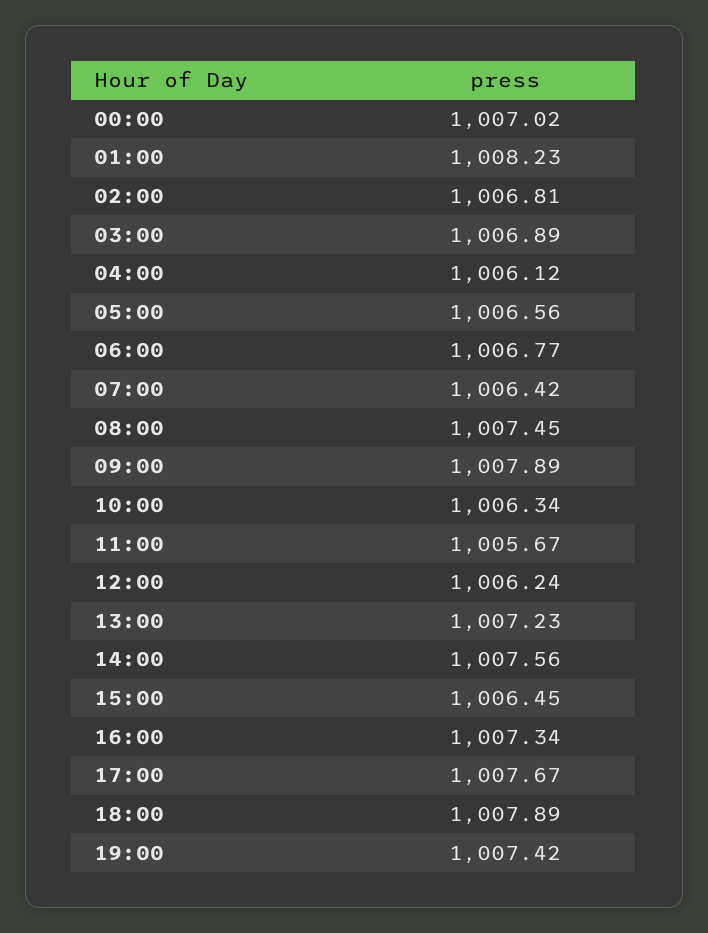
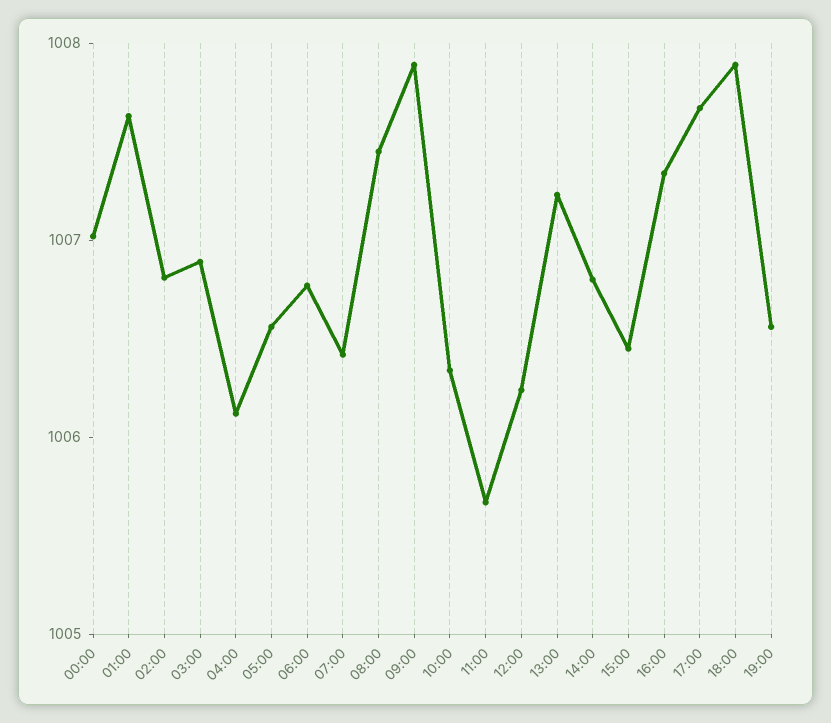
  {
    "00:00": 1007.02,
-   "01:00": 1008.23,
+   "01:00": 1007.6,
    "02:00": 1006.81,
    "03:00": 1006.89,
    "04:00": 1006.12,
    "05:00": 1006.56,
    "06:00": 1006.77,
    "07:00": 1006.42,
    "08:00": 1007.45,
    "09:00": 1007.89,
    "10:00": 1006.34,
    "11:00": 1005.67,
    "12:00": 1006.24,
    "13:00": 1007.23,
-   "14:00": 1007.56,
+   "14:00": 1006.8,
    "15:00": 1006.45,
    "16:00": 1007.34,
    "17:00": 1007.67,
    "18:00": 1007.89,
-   "19:00": 1007.42
+   "19:00": 1006.6
  }

